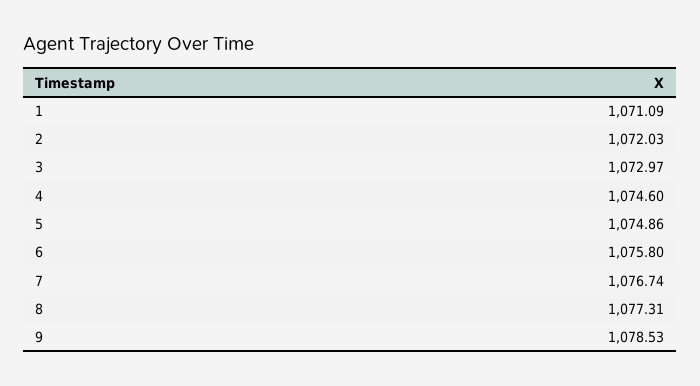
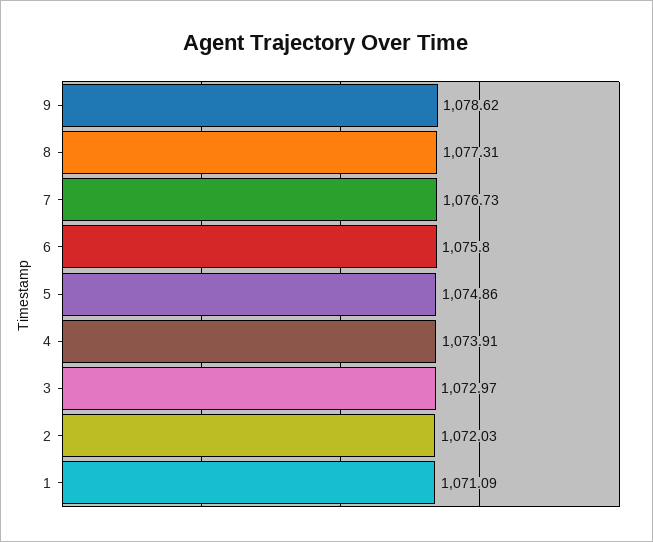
  {
    "1": 1071.09,
    "2": 1072.03,
    "3": 1072.97,
-   "4": 1074.6,
+   "4": 1073.91,
    "5": 1074.86,
    "6": 1075.8,
-   "7": 1076.74,
+   "7": 1076.73,
    "8": 1077.31,
-   "9": 1078.53
+   "9": 1078.62
  }

